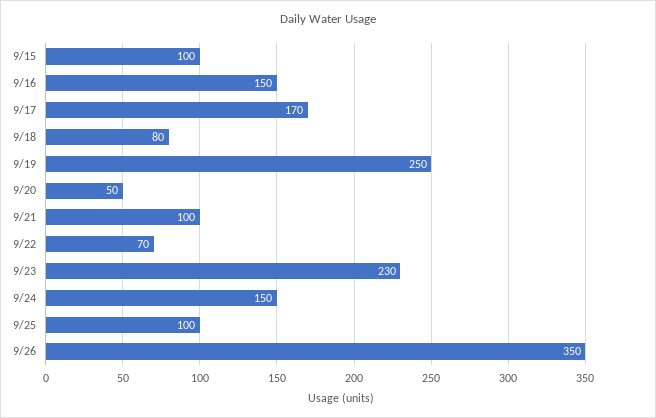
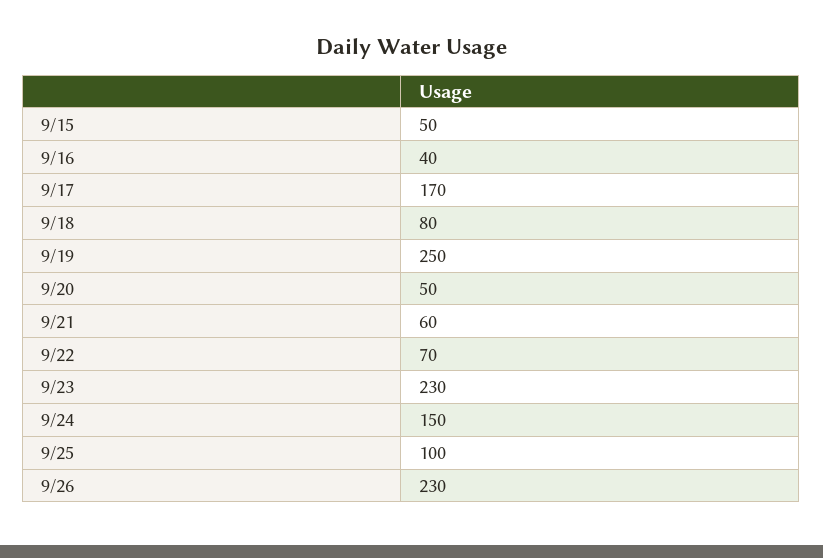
  {
-   "9/15": 100,
+   "9/15": 50,
-   "9/16": 150,
+   "9/16": 40,
    "9/17": 170,
    "9/18": 80,
    "9/19": 250,
    "9/20": 50,
-   "9/21": 100,
+   "9/21": 60,
    "9/22": 70,
    "9/23": 230,
    "9/24": 150,
    "9/25": 100,
-   "9/26": 350
+   "9/26": 230
  }

